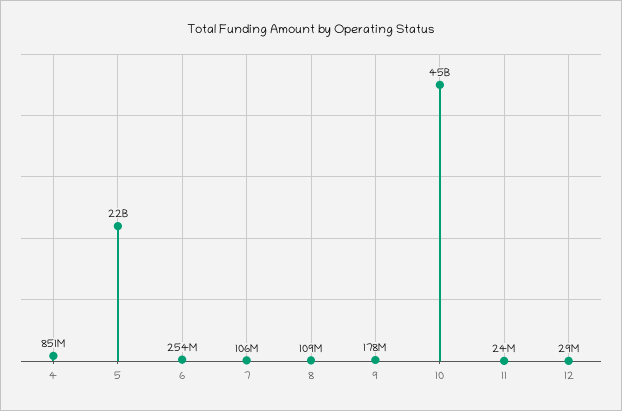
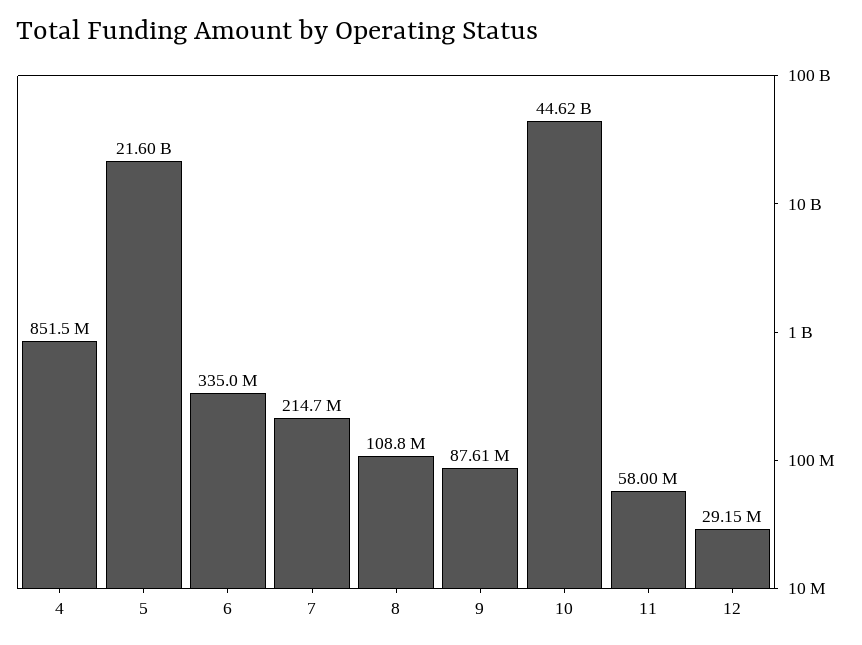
  {
    "4": 851500000,
    "5": 21600000000,
-   "6": 254000000,
+   "6": 335000000,
-   "7": 106000000,
+   "7": 214700000,
    "8": 108800000,
-   "9": 178000000,
+   "9": 87610000,
    "10": 44620000000,
-   "11": 24000000,
+   "11": 58000000,
    "12": 29150000
  }

